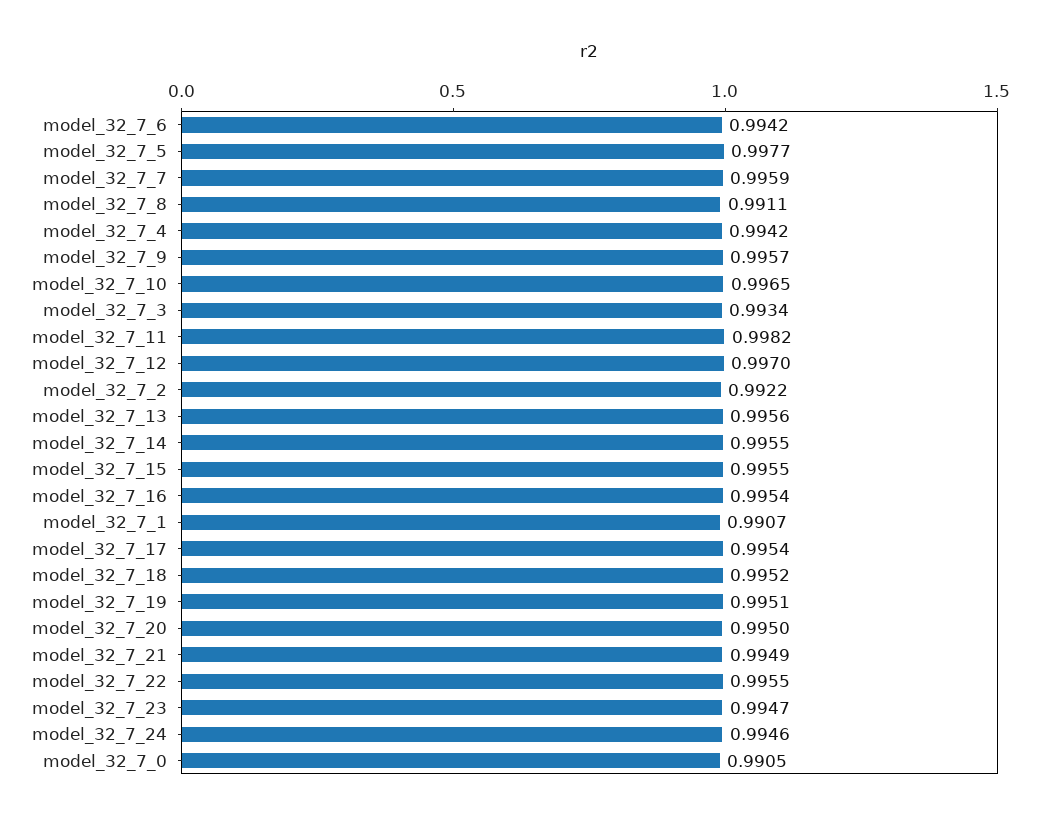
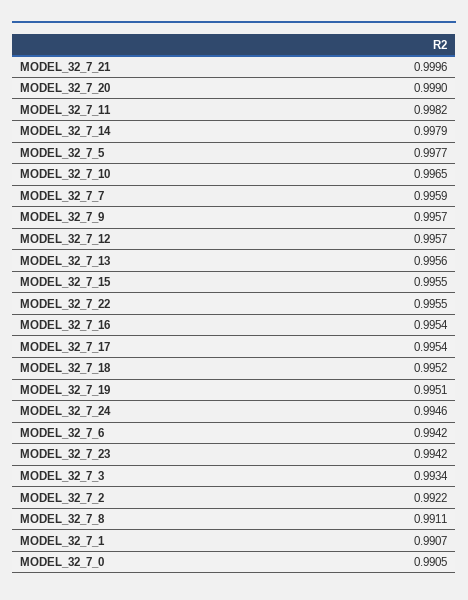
  {
    "model_32_7_6": 0.9942,
    "model_32_7_5": 0.9977,
    "model_32_7_7": 0.9959,
    "model_32_7_8": 0.9911,
-   "model_32_7_4": 0.9942,
    "model_32_7_9": 0.9957,
    "model_32_7_10": 0.9965,
    "model_32_7_3": 0.9934,
    "model_32_7_11": 0.9982,
-   "model_32_7_12": 0.997,
+   "model_32_7_12": 0.9957,
    "model_32_7_2": 0.9922,
    "model_32_7_13": 0.9956,
-   "model_32_7_14": 0.9955,
+   "model_32_7_14": 0.9979,
    "model_32_7_15": 0.9955,
    "model_32_7_16": 0.9954,
    "model_32_7_1": 0.9907,
    "model_32_7_17": 0.9954,
    "model_32_7_18": 0.9952,
    "model_32_7_19": 0.9951,
-   "model_32_7_20": 0.995,
+   "model_32_7_20": 0.999,
-   "model_32_7_21": 0.9949,
+   "model_32_7_21": 0.9996,
    "model_32_7_22": 0.9955,
-   "model_32_7_23": 0.9947,
+   "model_32_7_23": 0.9942,
    "model_32_7_24": 0.9946,
    "model_32_7_0": 0.9905
  }

